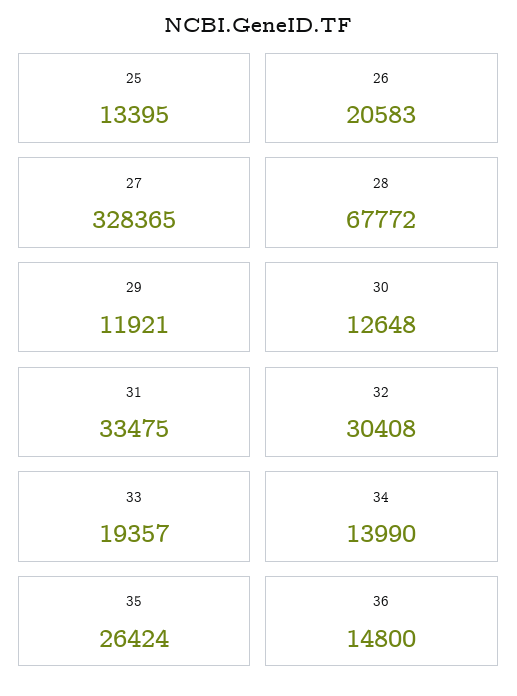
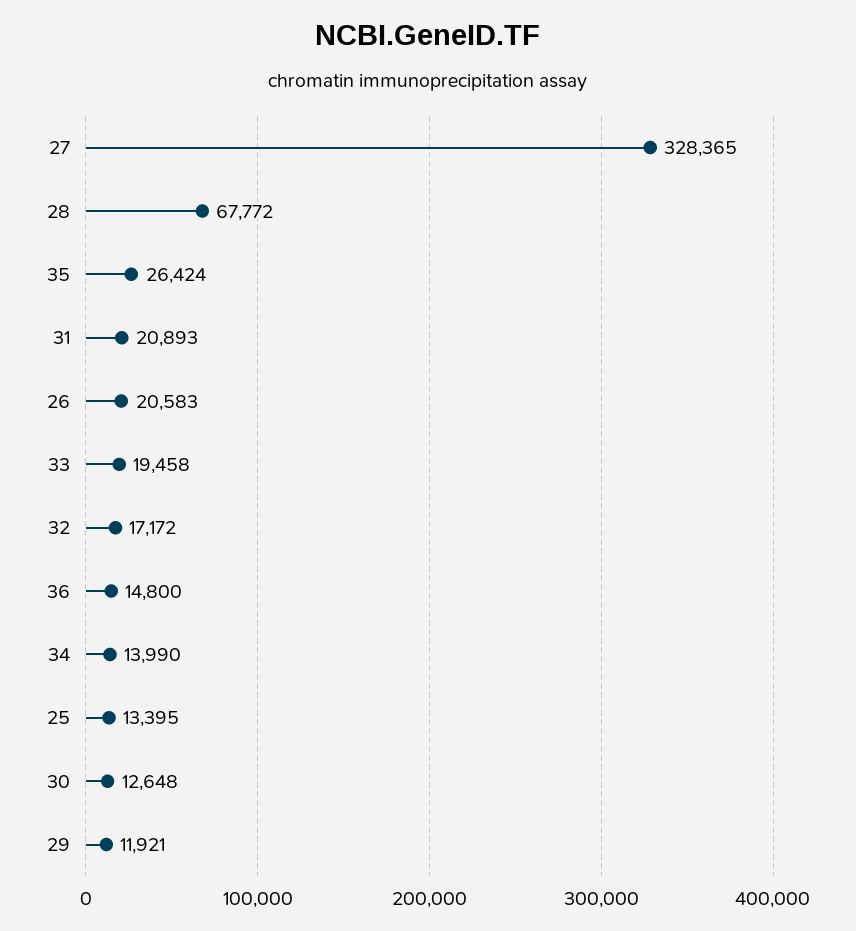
  {
    "25": 13395,
    "26": 20583,
    "27": 328365,
    "28": 67772,
    "29": 11921,
    "30": 12648,
-   "31": 33475,
+   "31": 20893,
-   "32": 30408,
+   "32": 17172,
-   "33": 19357,
+   "33": 19458,
    "34": 13990,
    "35": 26424,
    "36": 14800
  }

